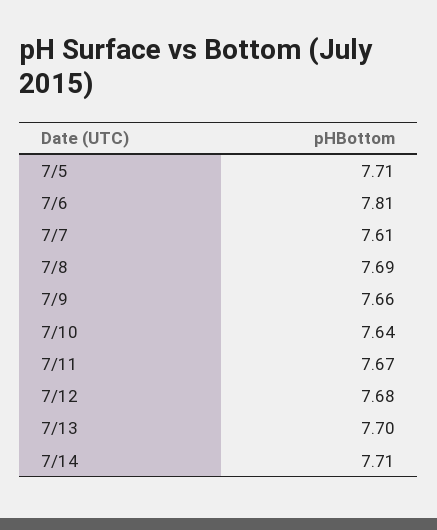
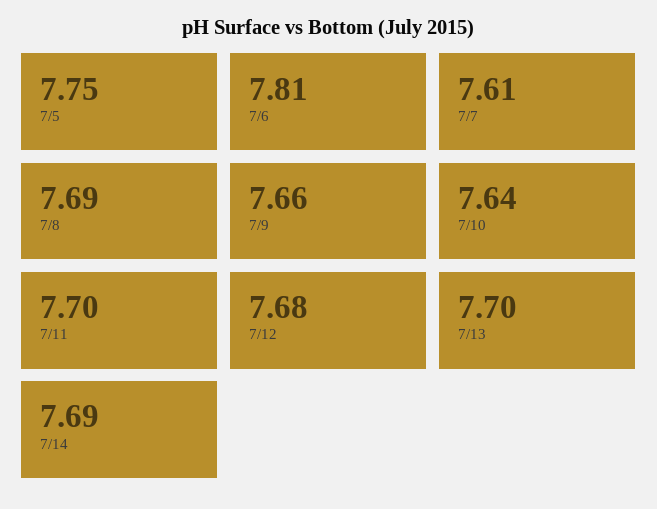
  {
-   "7/5": 7.71,
+   "7/5": 7.75,
    "7/6": 7.81,
    "7/7": 7.61,
    "7/8": 7.69,
    "7/9": 7.66,
    "7/10": 7.64,
-   "7/11": 7.67,
+   "7/11": 7.7,
    "7/12": 7.68,
    "7/13": 7.7,
-   "7/14": 7.71
+   "7/14": 7.69
  }

